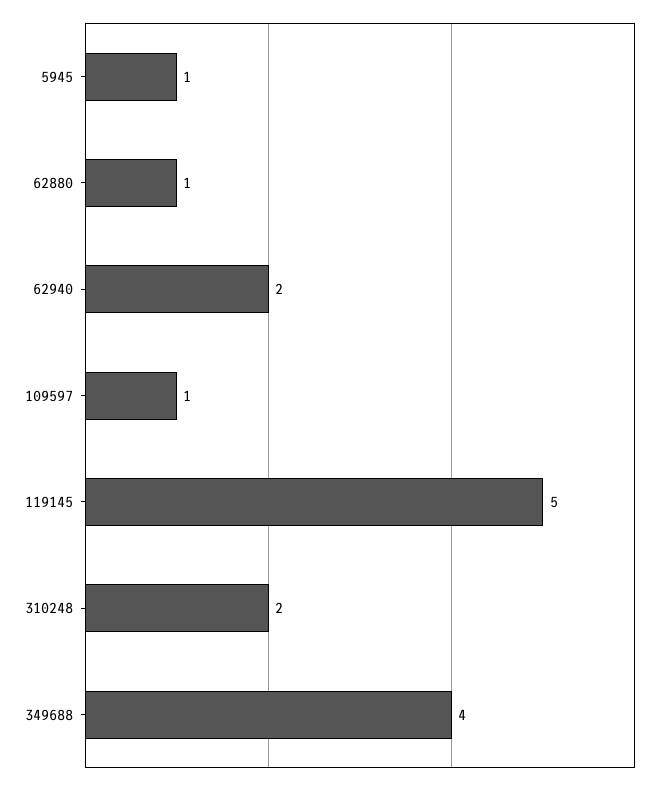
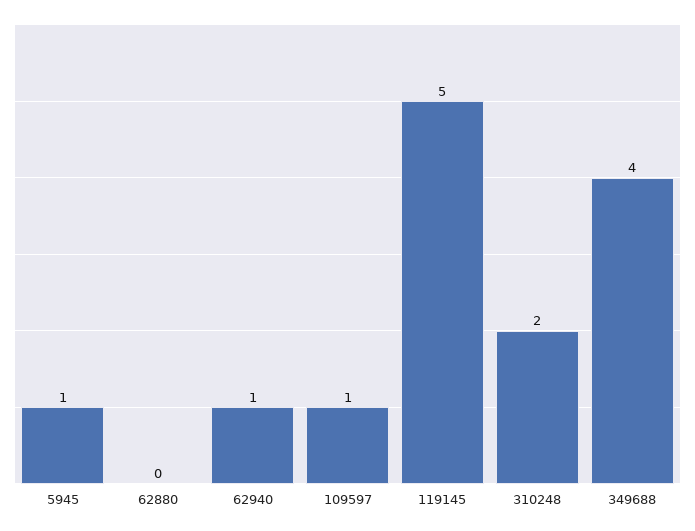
  {
    "5945": 1,
-   "62880": 1,
+   "62880": 0,
-   "62940": 2,
+   "62940": 1,
    "109597": 1,
    "119145": 5,
    "310248": 2,
    "349688": 4
  }

